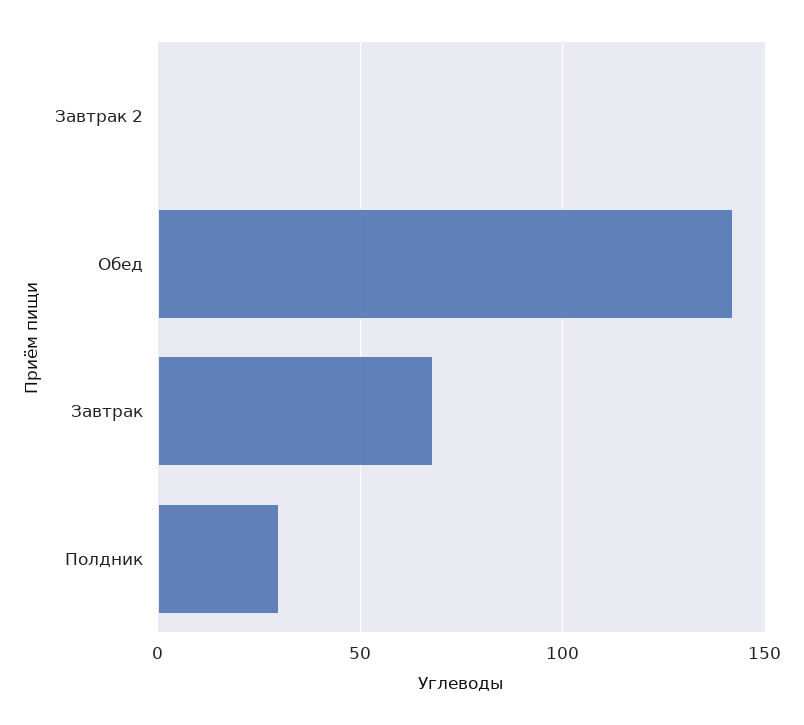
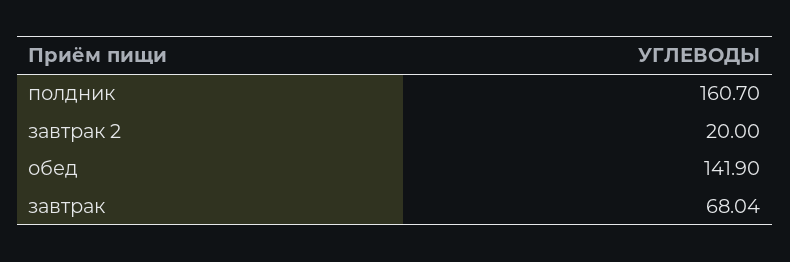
  {
-   "Завтрак 2": 0,
+   "Завтрак 2": 20,
    "Обед": 141.9,
    "Завтрак": 68.04,
-   "Полдник": 30
+   "Полдник": 160.7
  }

